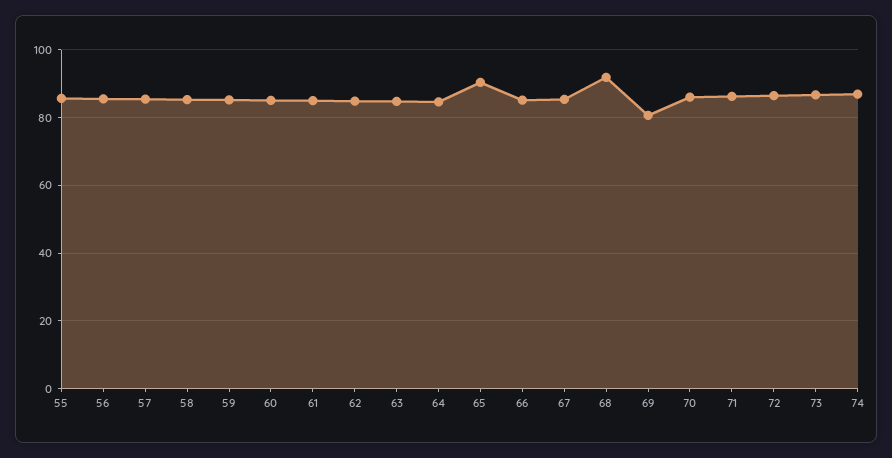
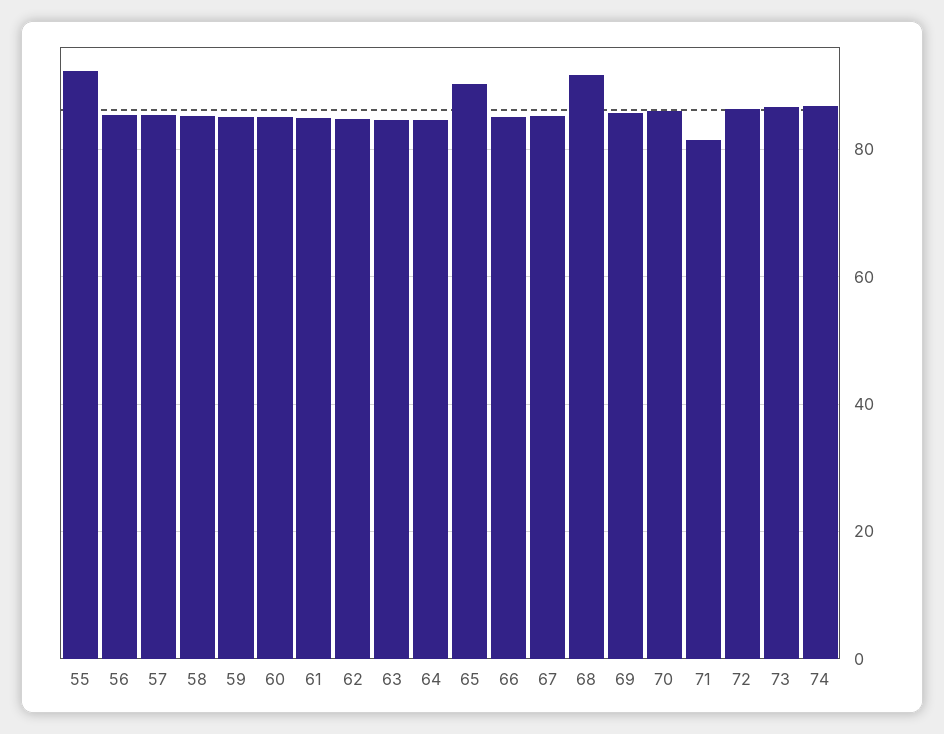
  {
-   "55": 86,
+   "55": 92,
    "56": 86,
    "57": 86,
    "58": 86,
    "59": 86,
    "60": 86,
    "61": 84,
    "62": 84,
    "63": 84,
    "64": 84,
    "65": 90,
    "66": 86,
    "67": 86,
    "68": 92,
-   "69": 80,
+   "69": 86,
    "70": 86,
-   "71": 86,
+   "71": 82,
    "72": 86,
    "73": 86,
    "74": 86
  }

